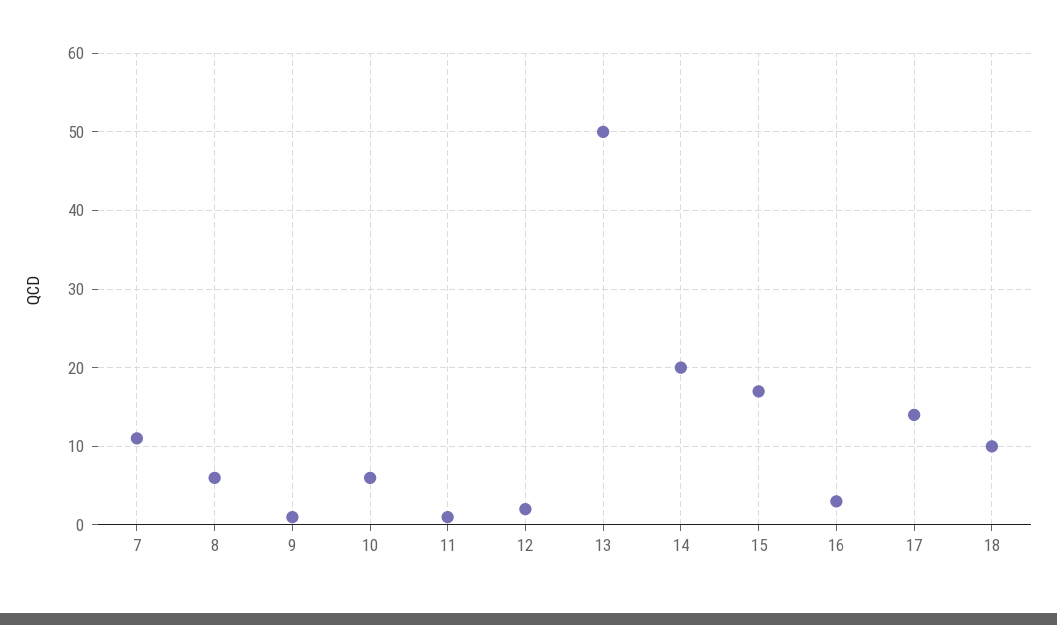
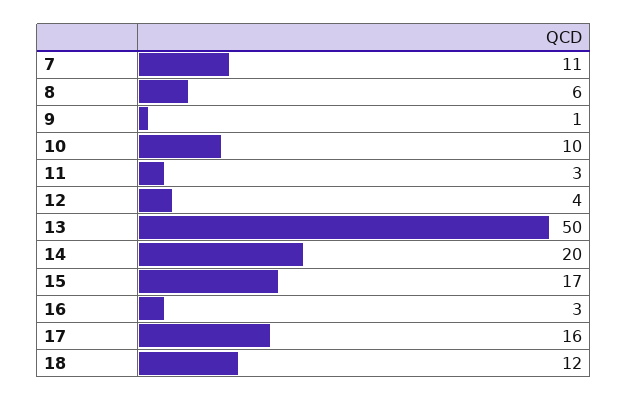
  {
    "7": 11,
    "8": 6,
    "9": 1,
-   "10": 6,
+   "10": 10,
-   "11": 1,
+   "11": 3,
-   "12": 2,
+   "12": 4,
    "13": 50,
    "14": 20,
    "15": 17,
    "16": 3,
-   "17": 14,
+   "17": 16,
-   "18": 10
+   "18": 12
  }

